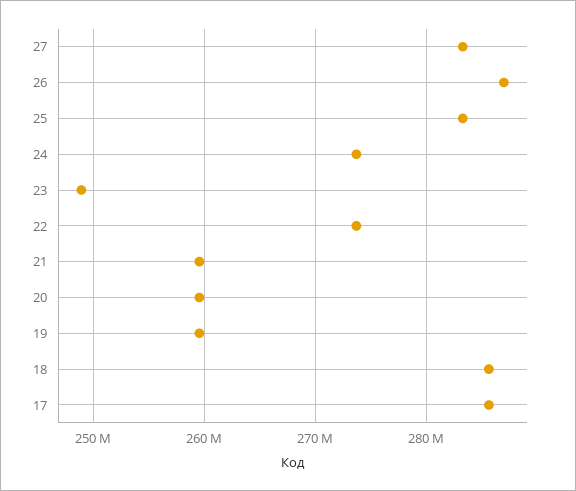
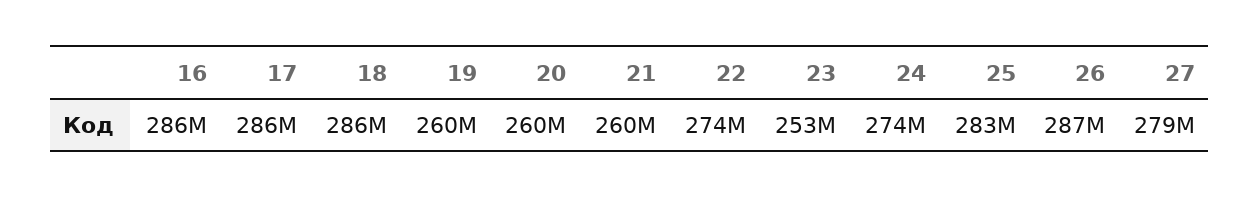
  {
-   "27": 283000000,
+   "27": 279000000,
    "26": 287000000,
    "25": 283000000,
    "24": 274000000,
-   "23": 249000000,
+   "23": 253000000,
    "22": 274000000,
    "21": 260000000,
    "20": 260000000,
    "19": 260000000,
    "18": 286000000,
-   "17": 286000000
+   "17": 286000000,
+   "16": 286000000
  }

